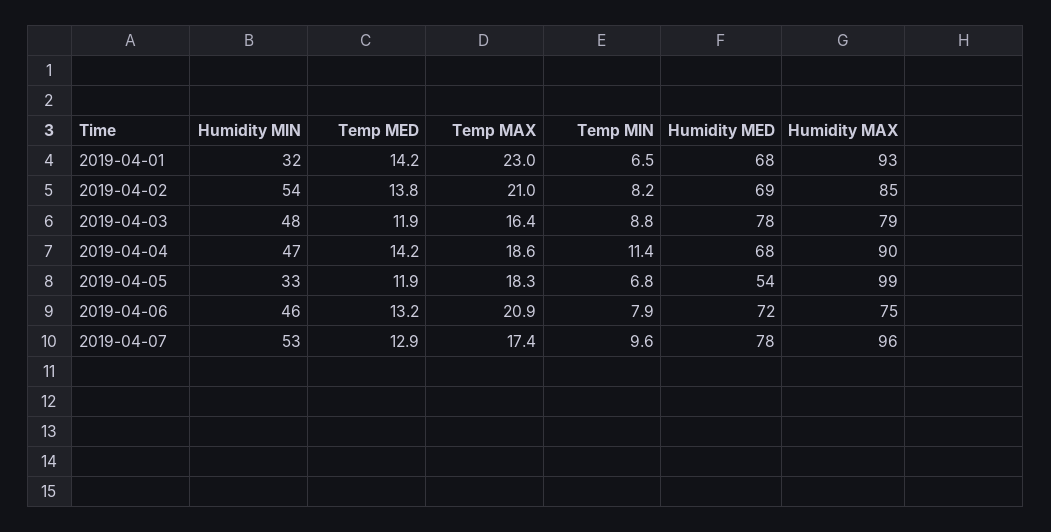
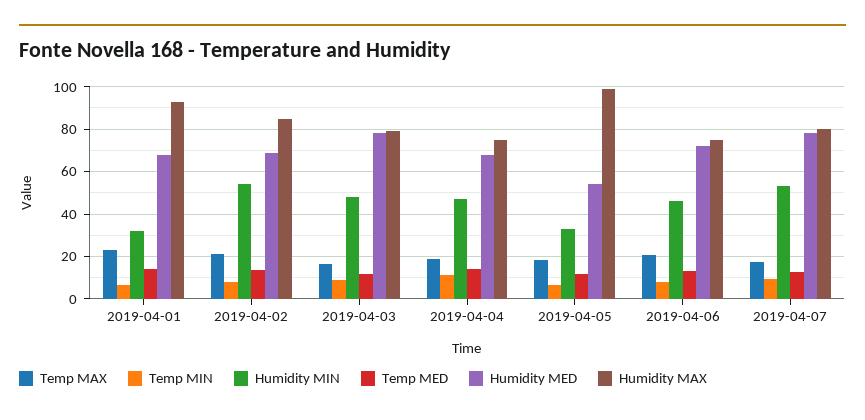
  {
    "Humidity MIN": {
      "2019-04-01": 32,
      "2019-04-02": 54,
      "2019-04-03": 48,
      "2019-04-04": 47,
      "2019-04-05": 33,
      "2019-04-06": 46,
      "2019-04-07": 53
    },
    "Temp MED": {
      "2019-04-01": 14.2,
      "2019-04-02": 13.8,
      "2019-04-03": 11.9,
      "2019-04-04": 14.2,
      "2019-04-05": 11.9,
      "2019-04-06": 13.2,
      "2019-04-07": 12.9
    },
    "Temp MAX": {
      "2019-04-01": 23,
      "2019-04-02": 21,
      "2019-04-03": 16.4,
      "2019-04-04": 18.6,
      "2019-04-05": 18.3,
      "2019-04-06": 20.9,
      "2019-04-07": 17.4
    },
    "Temp MIN": {
      "2019-04-01": 6.5,
      "2019-04-02": 8.2,
      "2019-04-03": 8.8,
      "2019-04-04": 11.4,
      "2019-04-05": 6.8,
      "2019-04-06": 7.9,
      "2019-04-07": 9.6
    },
    "Humidity MED": {
      "2019-04-01": 68,
      "2019-04-02": 69,
      "2019-04-03": 78,
      "2019-04-04": 68,
      "2019-04-05": 54,
      "2019-04-06": 72,
      "2019-04-07": 78
    },
    "Humidity MAX": {
      "2019-04-01": 93,
      "2019-04-02": 85,
      "2019-04-03": 79,
-     "2019-04-04": 90,
+     "2019-04-04": 75,
      "2019-04-05": 99,
      "2019-04-06": 75,
-     "2019-04-07": 96
+     "2019-04-07": 80
    }
  }

